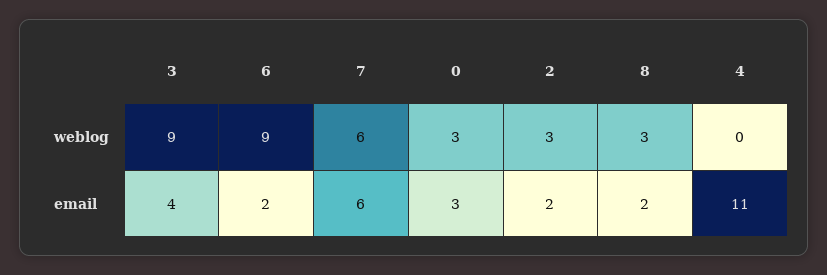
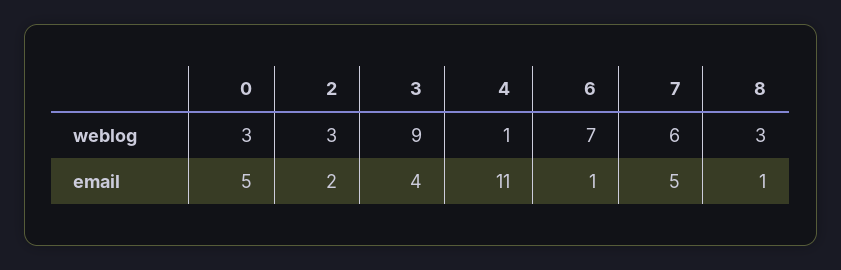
  {
    "3": {
      "weblog": 9,
      "email": 4
    },
    "6": {
-     "weblog": 9,
+     "weblog": 7,
-     "email": 2
+     "email": 1
    },
    "7": {
      "weblog": 6,
-     "email": 6
+     "email": 5
    },
    "0": {
      "weblog": 3,
-     "email": 3
+     "email": 5
    },
    "2": {
      "weblog": 3,
      "email": 2
    },
    "8": {
      "weblog": 3,
-     "email": 2
+     "email": 1
    },
    "4": {
-     "weblog": 0,
+     "weblog": 1,
      "email": 11
    }
  }

